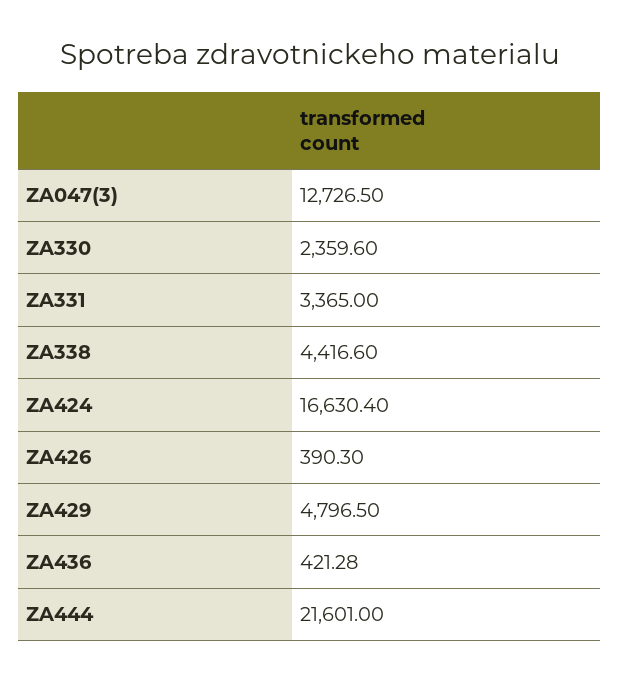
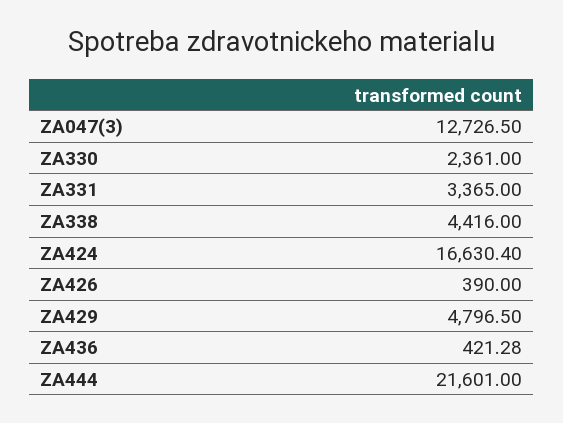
  {
    "ZA047(3)": 12726.5,
-   "ZA330": 2359.6,
+   "ZA330": 2361,
    "ZA331": 3365,
-   "ZA338": 4416.6,
+   "ZA338": 4416,
    "ZA424": 16630.4,
-   "ZA426": 390.3,
+   "ZA426": 390,
    "ZA429": 4796.5,
    "ZA436": 421.28,
    "ZA444": 21601
  }

